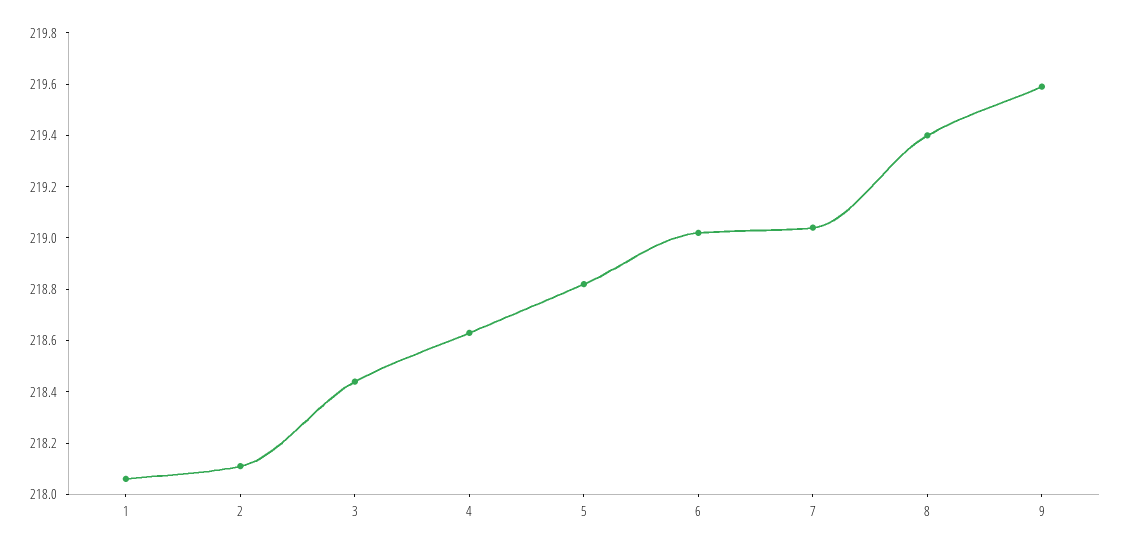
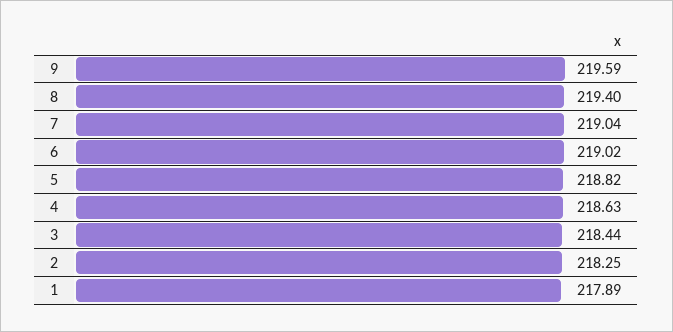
  {
-   "1": 218.05,
+   "1": 217.89,
-   "2": 218.1,
+   "2": 218.25,
    "3": 218.44,
    "4": 218.63,
    "5": 218.82,
    "6": 219.02,
    "7": 219.04,
    "8": 219.4,
    "9": 219.59
  }

